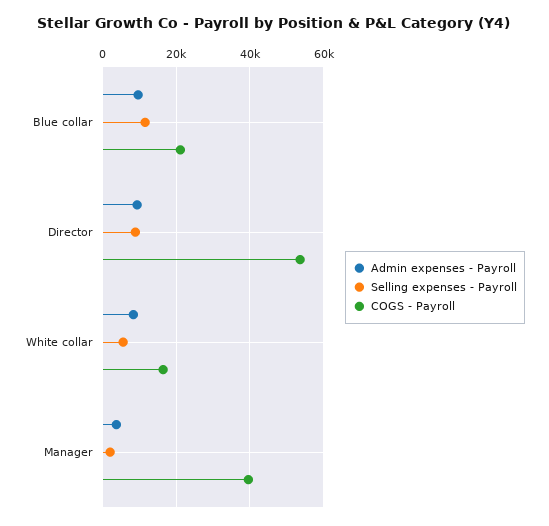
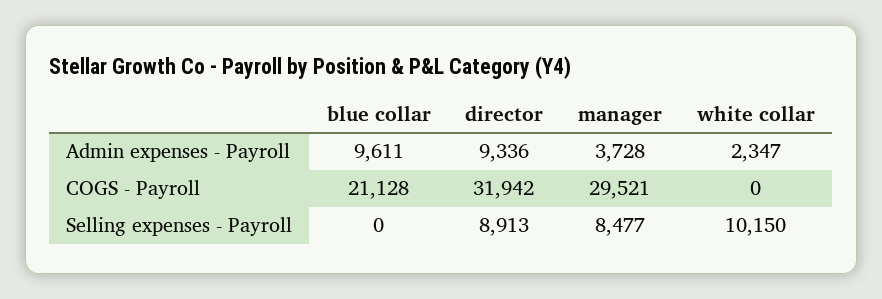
  {
    "Admin expenses - Payroll": {
      "Blue collar": 9611,
      "Director": 9336,
-     "White collar": 8000,
+     "White collar": 2347,
      "Manager": 3728
    },
    "Selling expenses - Payroll": {
-     "Blue collar": 12000,
+     "Blue collar": 0,
      "Director": 8913,
-     "White collar": 6000,
+     "White collar": 10150,
-     "Manager": 2000
+     "Manager": 8477
    },
    "COGS - Payroll": {
      "Blue collar": 21128,
-     "Director": 54000,
+     "Director": 31942,
-     "White collar": 16000,
+     "White collar": 0,
-     "Manager": 40000
+     "Manager": 29521
    }
  }

